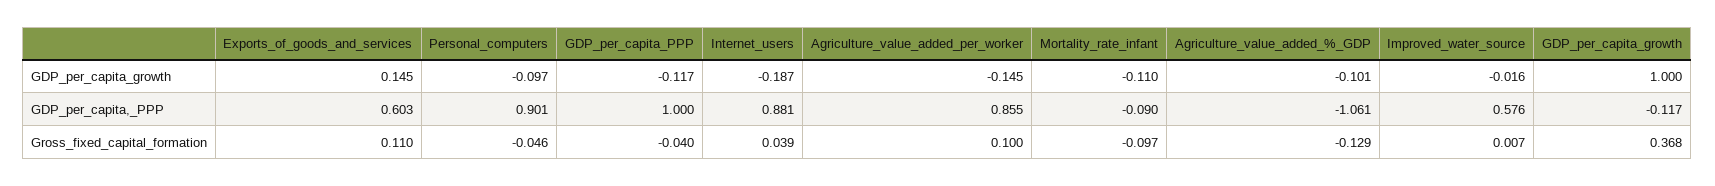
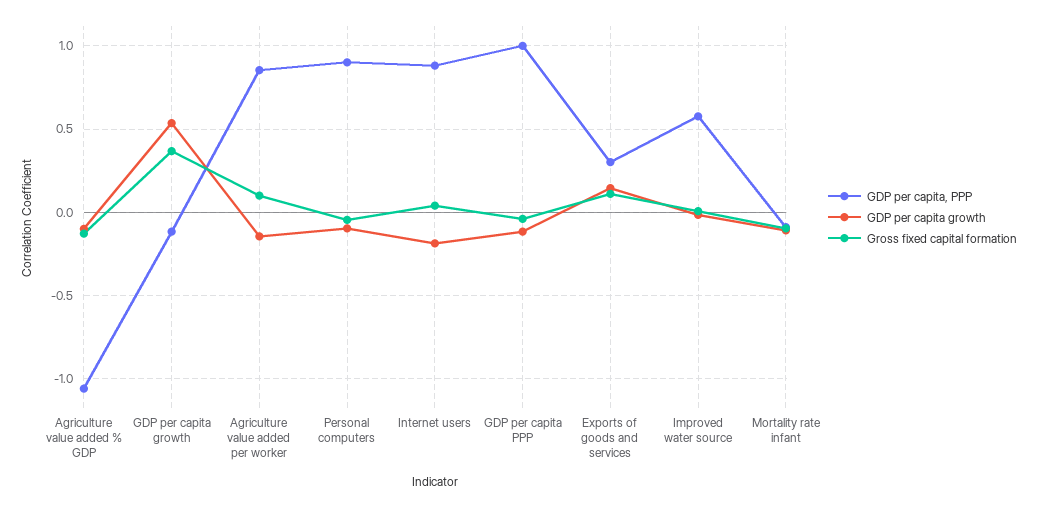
  {
    "GDP_per_capita_growth": {
      "Exports_of_goods_and_services": 0.145,
      "Personal_computers": -0.097,
      "GDP_per_capita_PPP": -0.117,
      "Internet_users": -0.187,
      "Agriculture_value_added_per_worker": -0.145,
      "Mortality_rate_infant": -0.11,
      "Agriculture_value_added_%_GDP": -0.101,
      "Improved_water_source": -0.016,
-     "GDP_per_capita_growth": 1
+     "GDP_per_capita_growth": 0.55
    },
    "GDP_per_capita,_PPP": {
-     "Exports_of_goods_and_services": 0.603,
+     "Exports_of_goods_and_services": 0.3,
      "Personal_computers": 0.901,
      "GDP_per_capita_PPP": 1,
      "Internet_users": 0.881,
      "Agriculture_value_added_per_worker": 0.855,
      "Mortality_rate_infant": -0.09,
      "Agriculture_value_added_%_GDP": -1.061,
      "Improved_water_source": 0.576,
      "GDP_per_capita_growth": -0.117
    },
    "Gross_fixed_capital_formation": {
      "Exports_of_goods_and_services": 0.11,
      "Personal_computers": -0.046,
      "GDP_per_capita_PPP": -0.04,
      "Internet_users": 0.039,
      "Agriculture_value_added_per_worker": 0.1,
      "Mortality_rate_infant": -0.097,
      "Agriculture_value_added_%_GDP": -0.129,
      "Improved_water_source": 0.007,
      "GDP_per_capita_growth": 0.368
    }
  }

